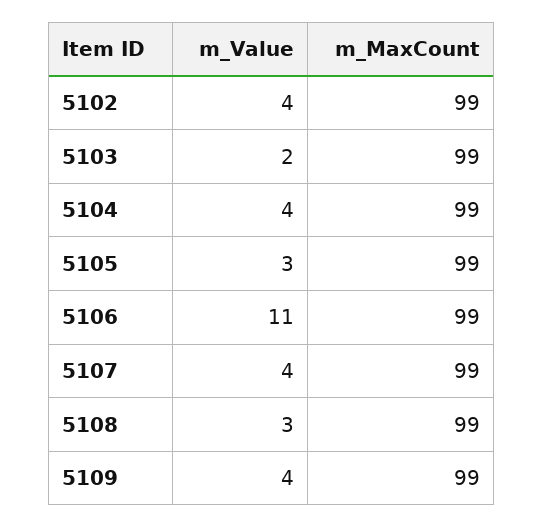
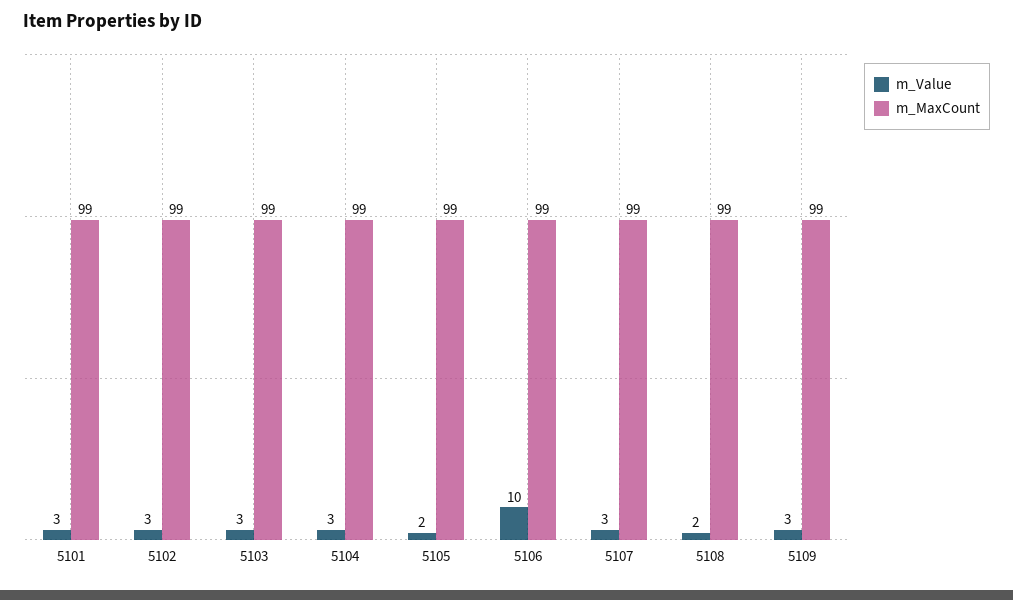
  {
    "m_Value": {
-     "5102": 4,
+     "5102": 3,
-     "5103": 2,
+     "5103": 3,
-     "5104": 4,
+     "5104": 3,
-     "5105": 3,
+     "5105": 2,
-     "5106": 11,
+     "5106": 10,
-     "5107": 4,
+     "5107": 3,
-     "5108": 3,
+     "5108": 2,
-     "5109": 4
+     "5109": 3,
+     "5101": 3
    },
    "m_MaxCount": {
      "5102": 99,
      "5103": 99,
      "5104": 99,
      "5105": 99,
      "5106": 99,
      "5107": 99,
      "5108": 99,
-     "5109": 99
+     "5109": 99,
+     "5101": 99
    }
  }

